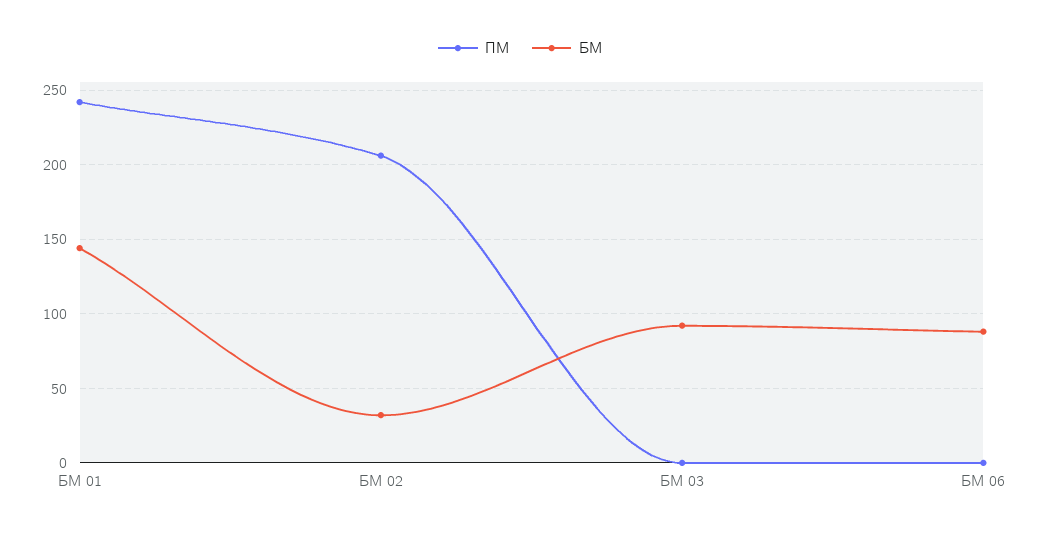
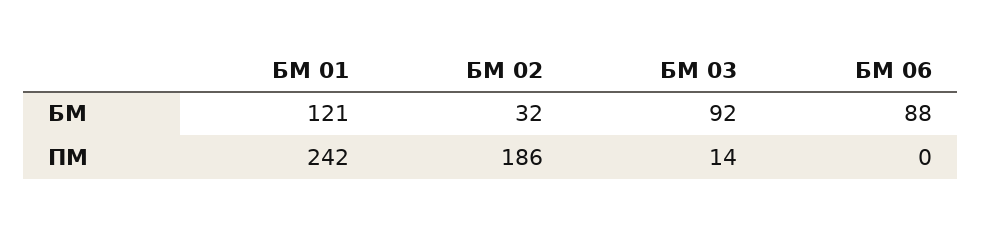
  {
    "ПМ": {
      "БМ 01": 242,
-     "БМ 02": 205,
+     "БМ 02": 186,
-     "БМ 03": 0,
+     "БМ 03": 14,
      "БМ 06": 0
    },
    "БМ": {
-     "БМ 01": 145,
+     "БМ 01": 121,
      "БМ 02": 32,
      "БМ 03": 92,
      "БМ 06": 88
    }
  }

